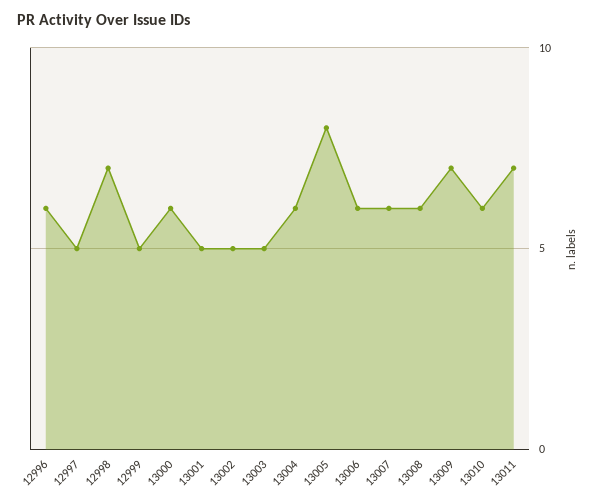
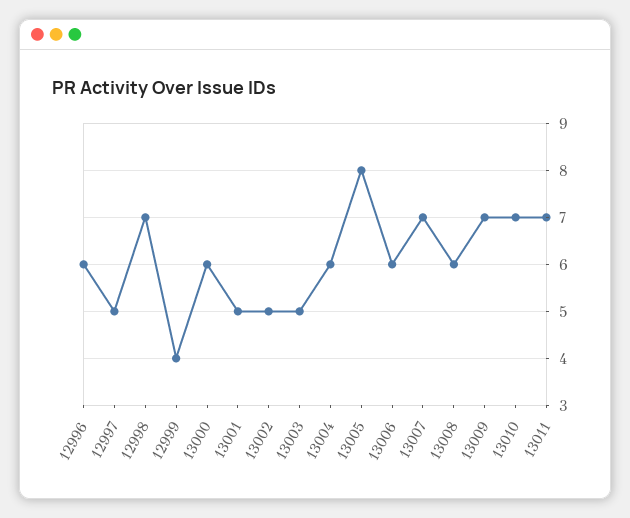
  {
    "12996": 6,
    "12997": 5,
    "12998": 7,
-   "12999": 5,
+   "12999": 4,
    "13000": 6,
    "13001": 5,
    "13002": 5,
    "13003": 5,
    "13004": 6,
    "13005": 8,
    "13006": 6,
-   "13007": 6,
+   "13007": 7,
    "13008": 6,
    "13009": 7,
-   "13010": 6,
+   "13010": 7,
    "13011": 7
  }

